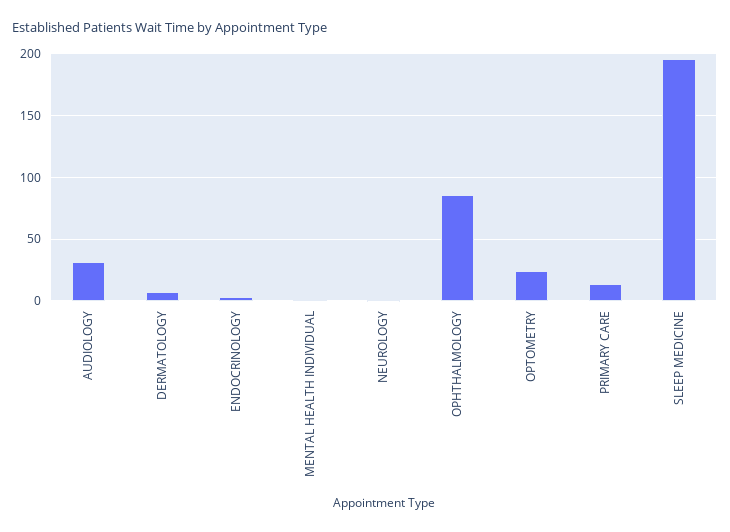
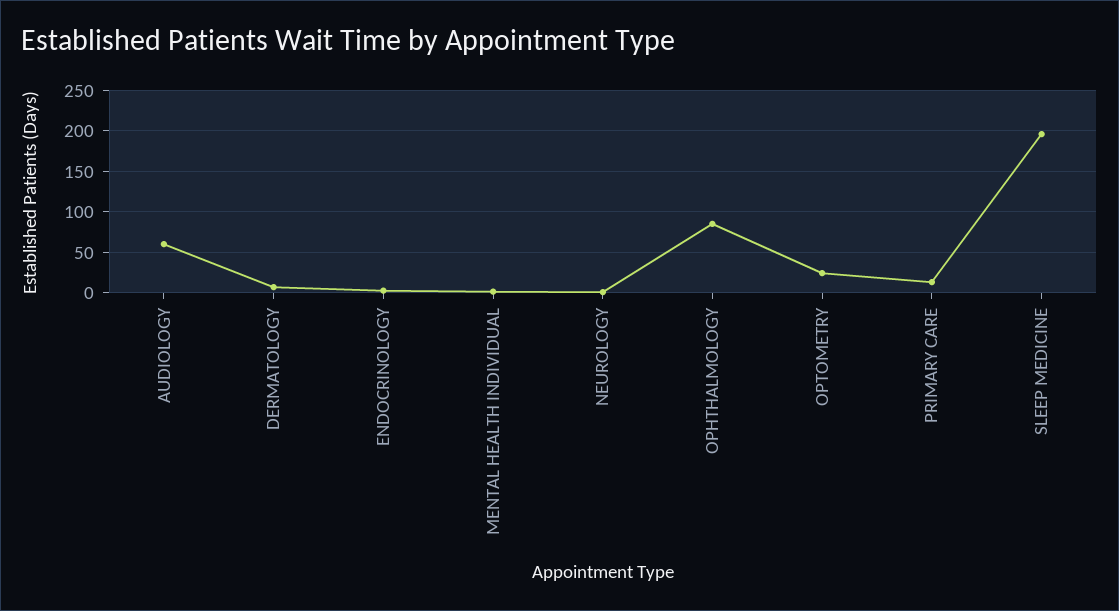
  {
-   "AUDIOLOGY": 30,
+   "AUDIOLOGY": 60,
    "DERMATOLOGY": 5,
    "ENDOCRINOLOGY": 5,
    "MENTAL HEALTH INDIVIDUAL": 0,
    "NEUROLOGY": 0,
    "OPHTHALMOLOGY": 85,
    "OPTOMETRY": 25,
    "PRIMARY CARE": 15,
    "SLEEP MEDICINE": 195
  }

